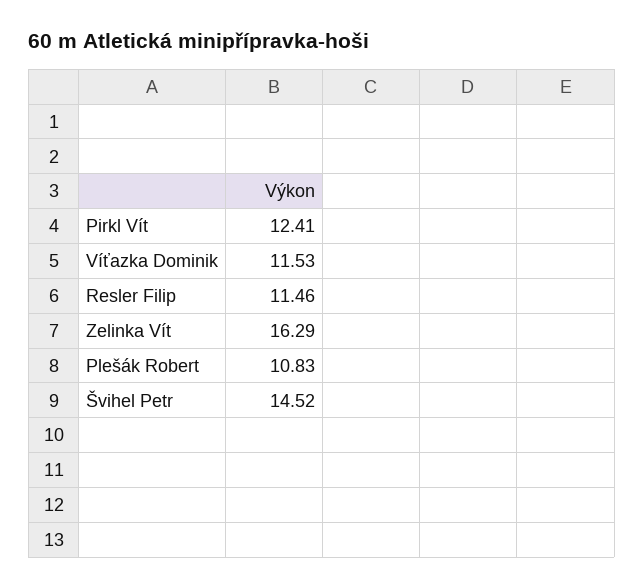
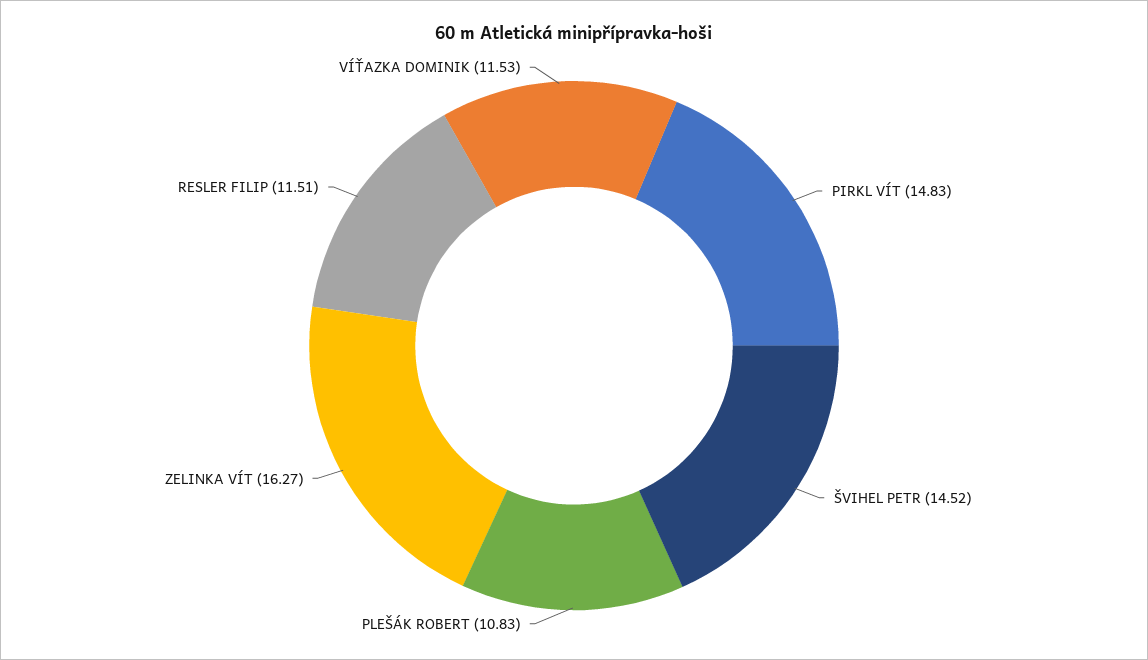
  {
-   "Pirkl Vít": 12.41,
+   "Pirkl Vít": 14.83,
    "Víťazka Dominik": 11.53,
-   "Resler Filip": 11.46,
+   "Resler Filip": 11.51,
-   "Zelinka Vít": 16.29,
+   "Zelinka Vít": 16.27,
    "Plešák Robert": 10.83,
    "Švihel Petr": 14.52
  }

